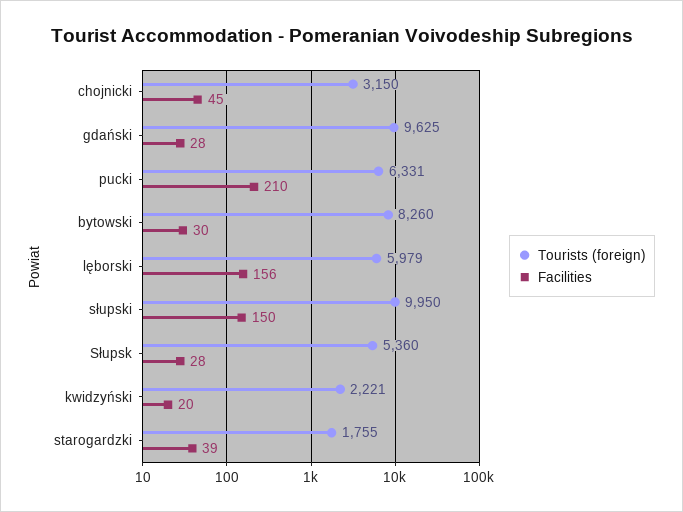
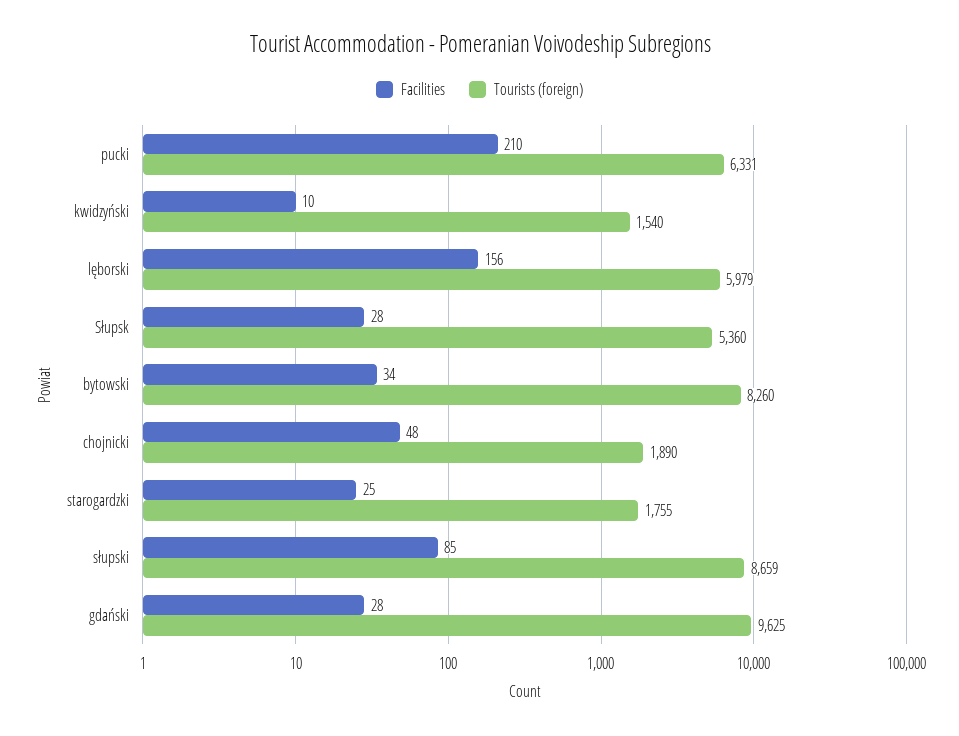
  {
    "Tourists (foreign)": {
-     "chojnicki": 3150,
+     "chojnicki": 1890,
      "gdański": 9625,
      "pucki": 6331,
      "bytowski": 8260,
      "lęborski": 5979,
-     "słupski": 9950,
+     "słupski": 8659,
      "Słupsk": 5360,
-     "kwidzyński": 2221,
+     "kwidzyński": 1540,
      "starogardzki": 1755
    },
    "Facilities": {
-     "chojnicki": 45,
+     "chojnicki": 48,
      "gdański": 28,
      "pucki": 210,
-     "bytowski": 30,
+     "bytowski": 34,
      "lęborski": 156,
-     "słupski": 150,
+     "słupski": 85,
      "Słupsk": 28,
-     "kwidzyński": 20,
+     "kwidzyński": 10,
-     "starogardzki": 39
+     "starogardzki": 25
    }
  }

